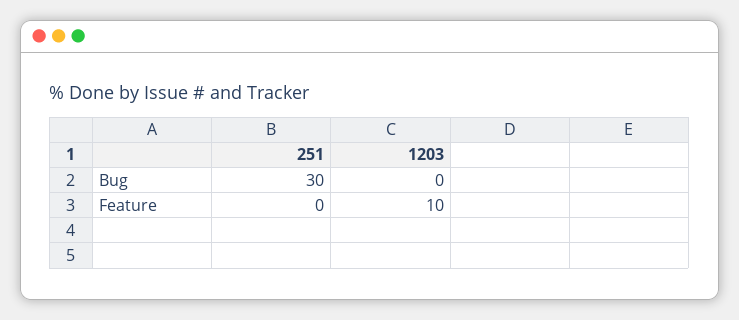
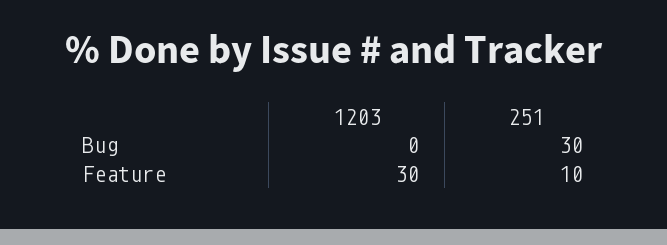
  {
    "251": {
      "Bug": 30,
-     "Feature": 0
+     "Feature": 10
    },
    "1203": {
      "Bug": 0,
-     "Feature": 10
+     "Feature": 30
    }
  }

